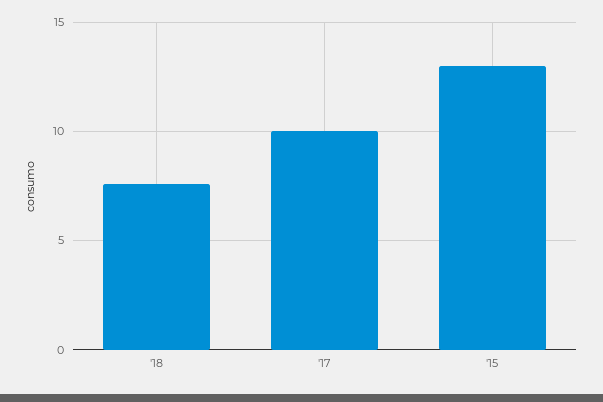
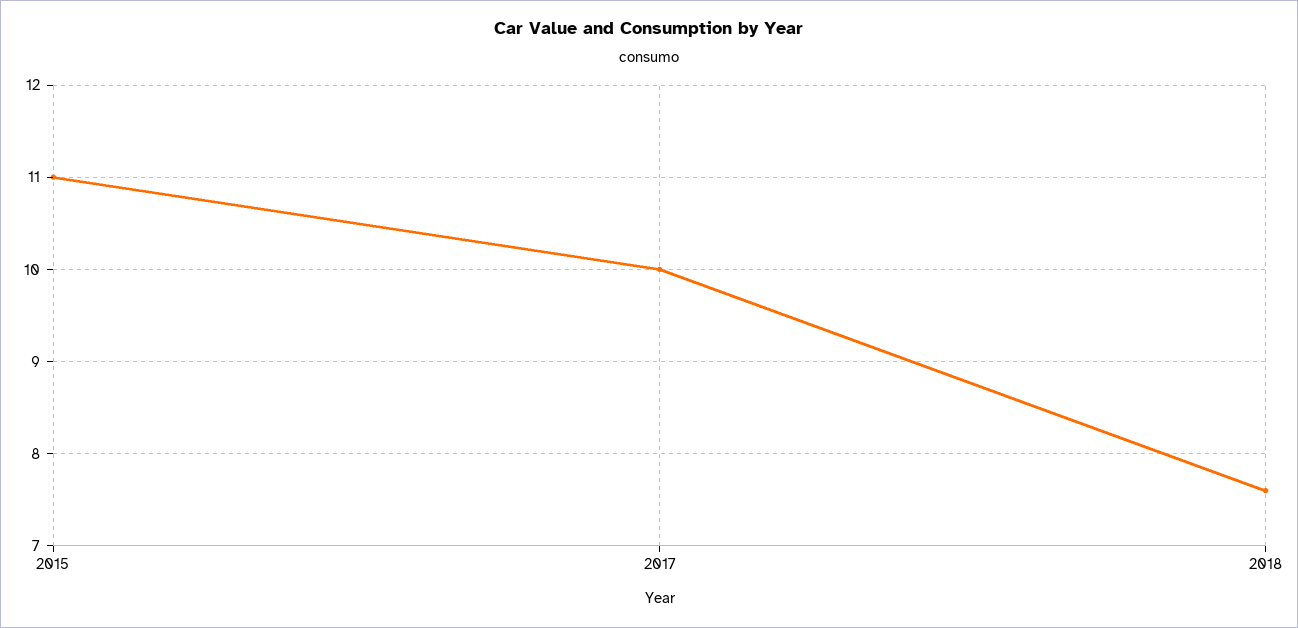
  {
    "'18": 7.6,
    "'17": 10,
-   "'15": 13
+   "'15": 11
  }

